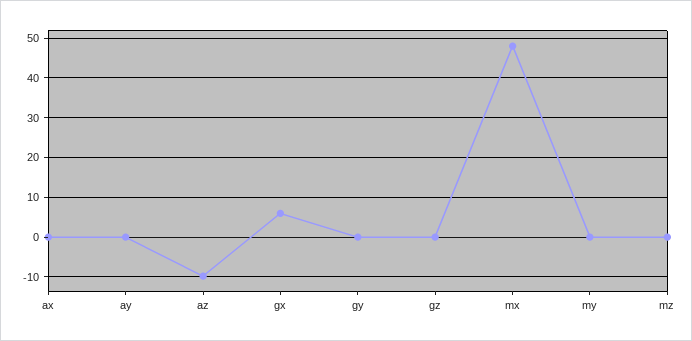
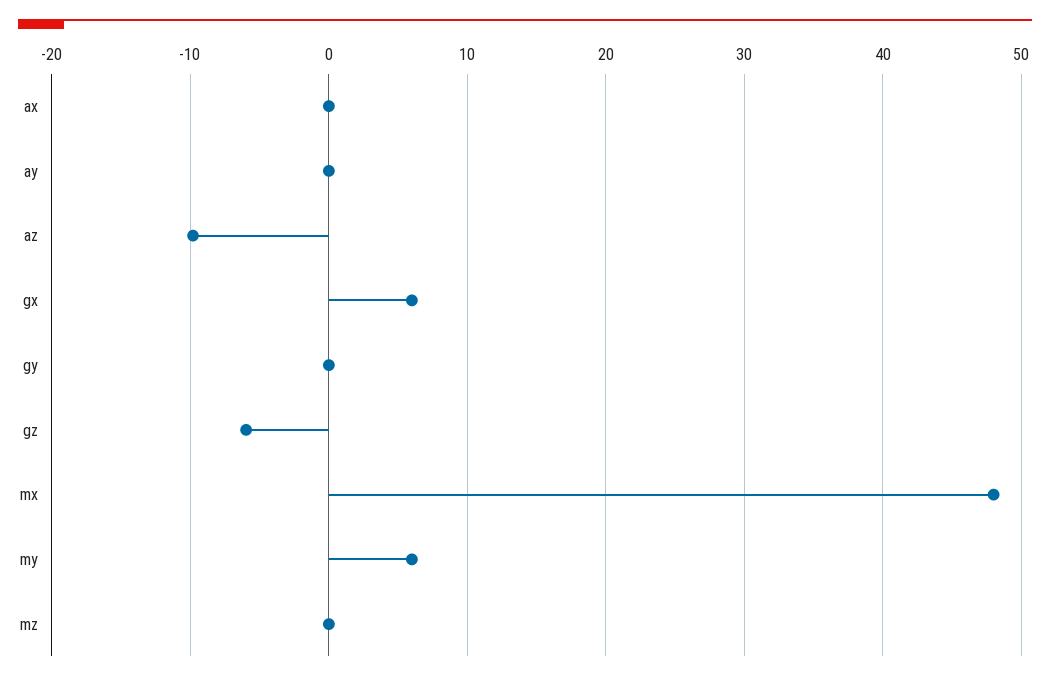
  {
    "ax": 0,
    "ay": 0,
    "az": -10,
    "gx": 6,
    "gy": 0,
-   "gz": 0,
+   "gz": -6,
    "mx": 48,
-   "my": 0,
+   "my": 6,
    "mz": 0
  }

